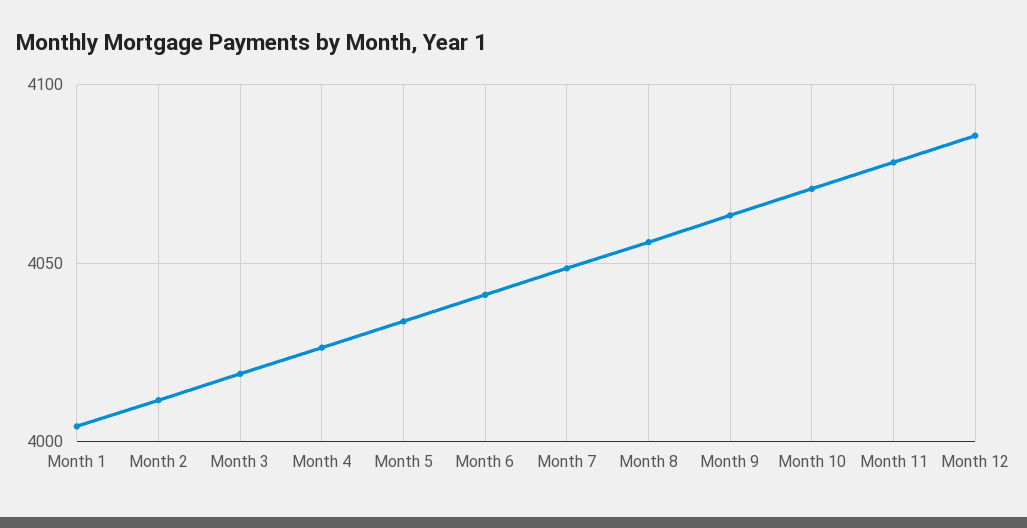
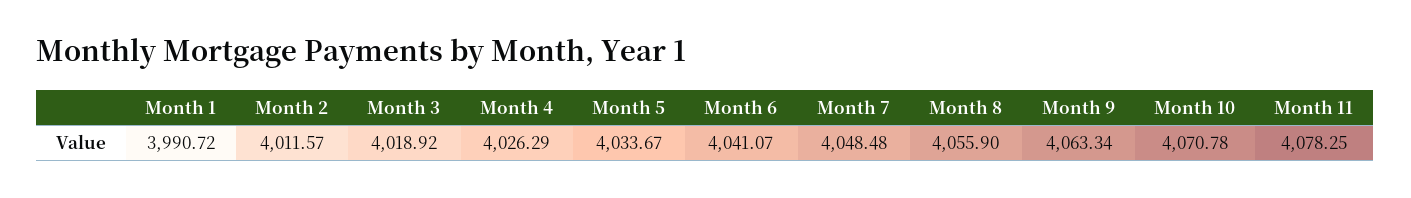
  {
-   "Month 1": 4005,
+   "Month 1": 3990.72,
    "Month 2": 4011.57,
    "Month 3": 4018.92,
    "Month 4": 4026.29,
    "Month 5": 4033.67,
    "Month 6": 4041.07,
    "Month 7": 4048.48,
    "Month 8": 4055.9,
    "Month 9": 4063.34,
    "Month 10": 4070.78,
-   "Month 11": 4078.25,
+   "Month 11": 4078.25
-   "Month 12": 4085
  }

